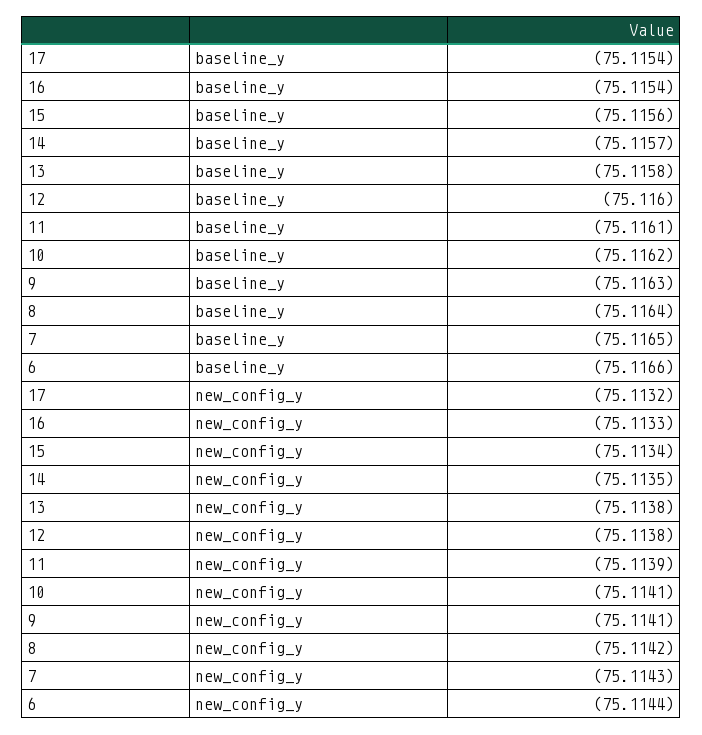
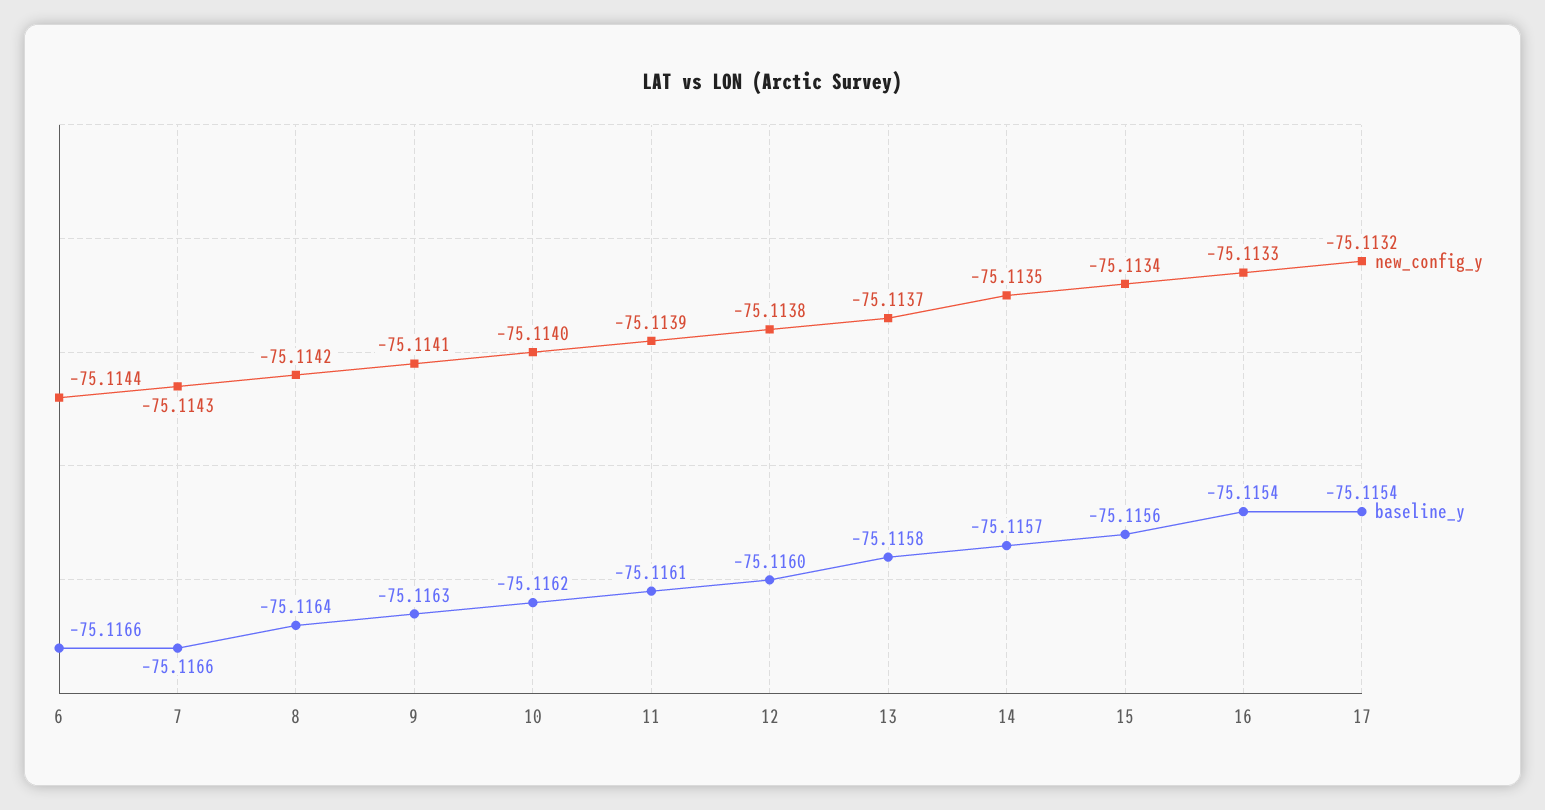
  {
    "baseline_y": {
      "17": -75.1154,
      "16": -75.1154,
      "15": -75.1156,
      "14": -75.1157,
      "13": -75.1158,
      "12": -75.116,
      "11": -75.1161,
      "10": -75.1162,
      "9": -75.1163,
      "8": -75.1164,
-     "7": -75.1165,
+     "7": -75.1166,
      "6": -75.1166
    },
    "new_config_y": {
      "17": -75.1132,
      "16": -75.1133,
      "15": -75.1134,
      "14": -75.1135,
-     "13": -75.1138,
+     "13": -75.1137,
      "12": -75.1138,
      "11": -75.1139,
-     "10": -75.1141,
+     "10": -75.114,
      "9": -75.1141,
      "8": -75.1142,
      "7": -75.1143,
      "6": -75.1144
    }
  }

